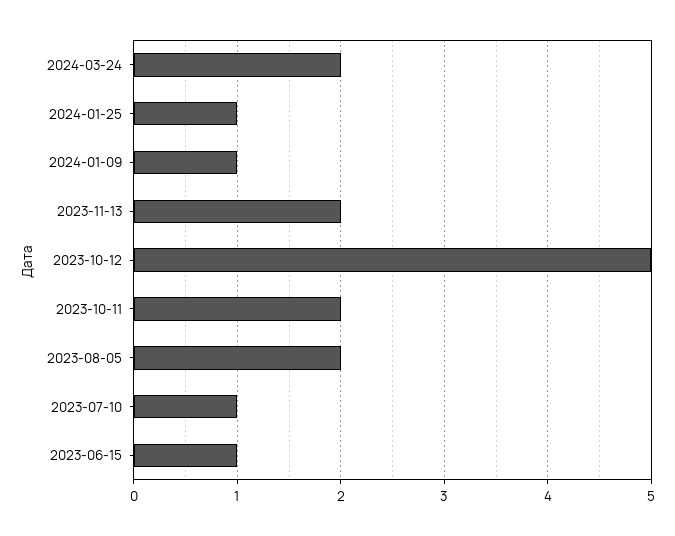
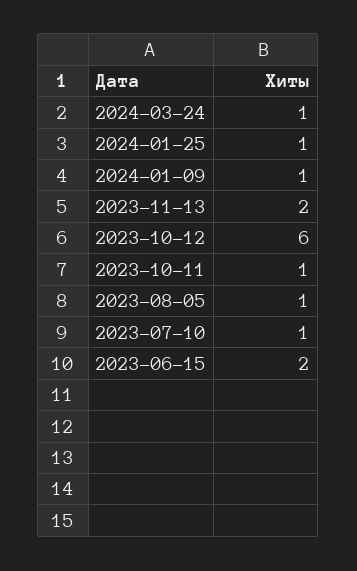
  {
-   "2024-03-24": 2,
+   "2024-03-24": 1,
    "2024-01-25": 1,
    "2024-01-09": 1,
    "2023-11-13": 2,
-   "2023-10-12": 5,
+   "2023-10-12": 6,
-   "2023-10-11": 2,
+   "2023-10-11": 1,
-   "2023-08-05": 2,
+   "2023-08-05": 1,
    "2023-07-10": 1,
-   "2023-06-15": 1
+   "2023-06-15": 2
  }

